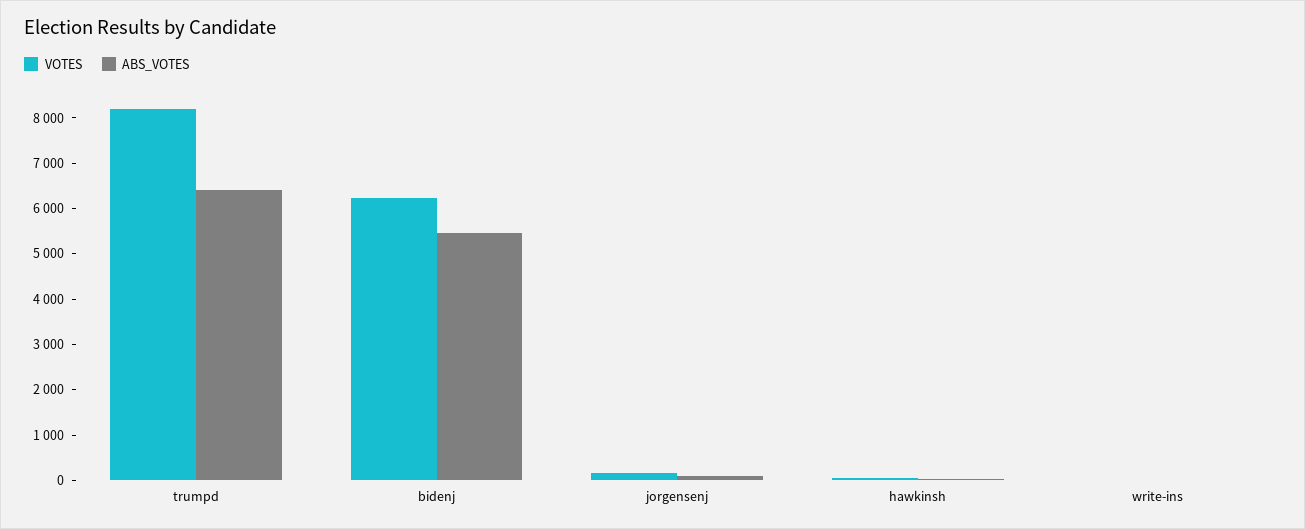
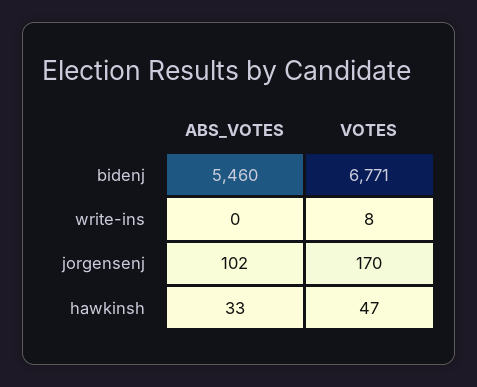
  {
    "VOTES": {
-     "trumpd": 8200,
-     "bidenj": 6200,
+     "bidenj": 6771,
      "jorgensenj": 170,
      "hawkinsh": 47,
      "write-ins": 8
    },
    "ABS_VOTES": {
-     "trumpd": 6400,
      "bidenj": 5460,
      "jorgensenj": 102,
      "hawkinsh": 33,
      "write-ins": 0
    }
  }

